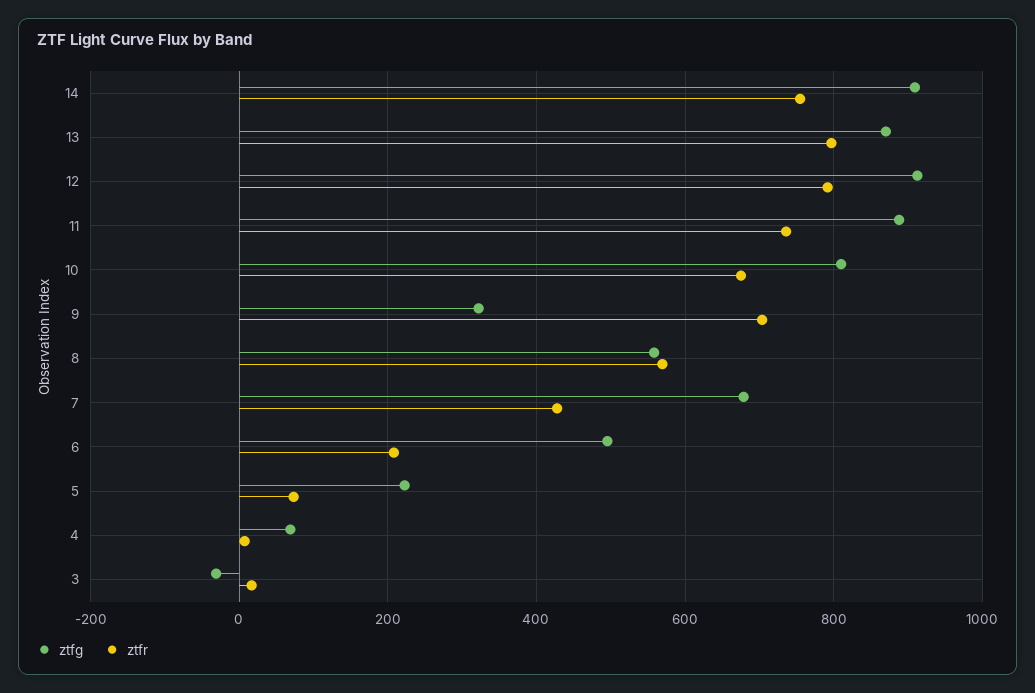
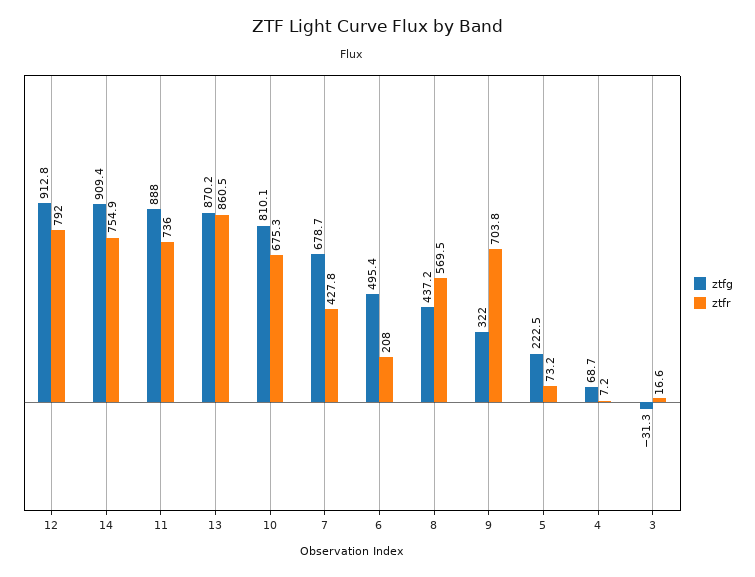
  {
    "ztfg": {
      "14": 909.4,
      "13": 870.2,
      "12": 912.8,
      "11": 888,
      "10": 810.1,
      "9": 322,
-     "8": 560,
+     "8": 437.2,
      "7": 678.7,
      "6": 495.4,
      "5": 222.5,
      "4": 68.7,
      "3": -31.3
    },
    "ztfr": {
      "14": 754.9,
-     "13": 800,
+     "13": 860.5,
      "12": 792,
      "11": 736,
      "10": 675.3,
      "9": 703.8,
      "8": 569.5,
      "7": 427.8,
      "6": 208,
      "5": 73.2,
      "4": 7.2,
      "3": 16.6
    }
  }

